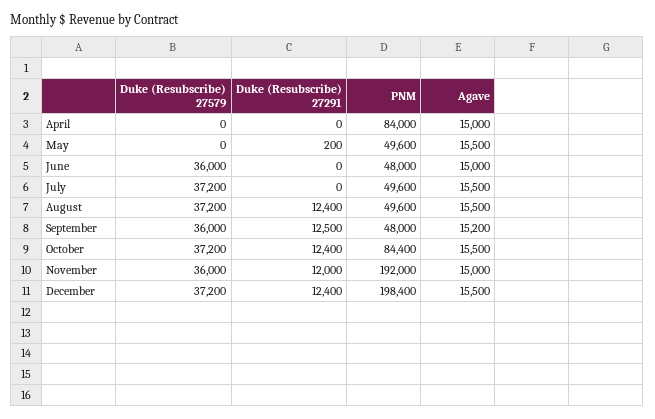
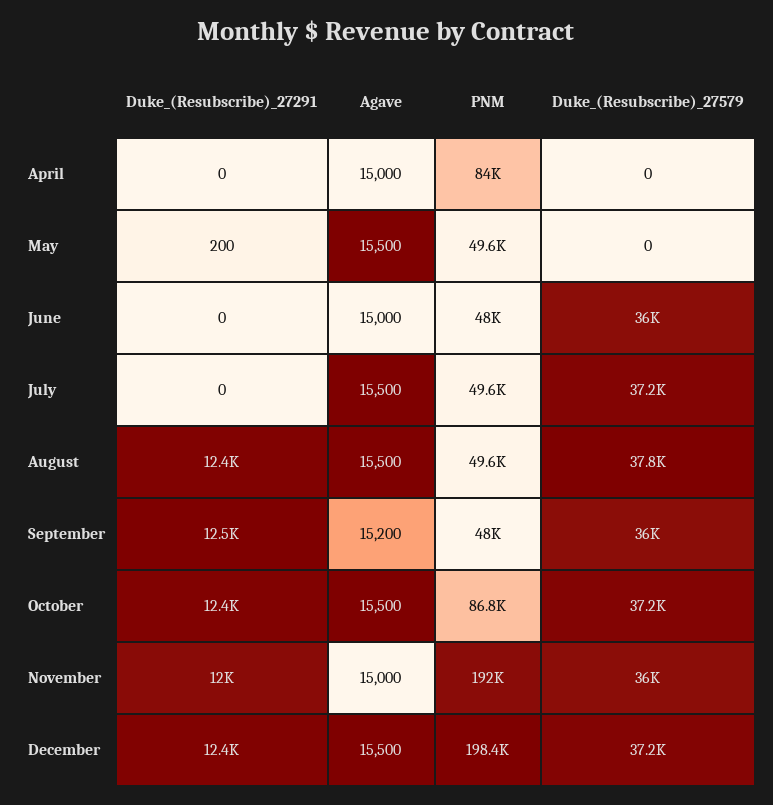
  {
    "Duke (Resubscribe) 27579": {
      "April": 0,
      "May": 0,
      "June": 36000,
      "July": 37200,
-     "August": 37200,
+     "August": 37800,
      "September": 36000,
      "October": 37200,
      "November": 36000,
      "December": 37200
    },
    "Duke (Resubscribe) 27291": {
      "April": 0,
      "May": 200,
      "June": 0,
      "July": 0,
      "August": 12400,
      "September": 12500,
      "October": 12400,
      "November": 12000,
      "December": 12400
    },
    "PNM": {
      "April": 84000,
      "May": 49600,
      "June": 48000,
      "July": 49600,
      "August": 49600,
      "September": 48000,
-     "October": 84400,
+     "October": 86800,
      "November": 192000,
      "December": 198400
    },
    "Agave": {
      "April": 15000,
      "May": 15500,
      "June": 15000,
      "July": 15500,
      "August": 15500,
      "September": 15200,
      "October": 15500,
      "November": 15000,
      "December": 15500
    }
  }

